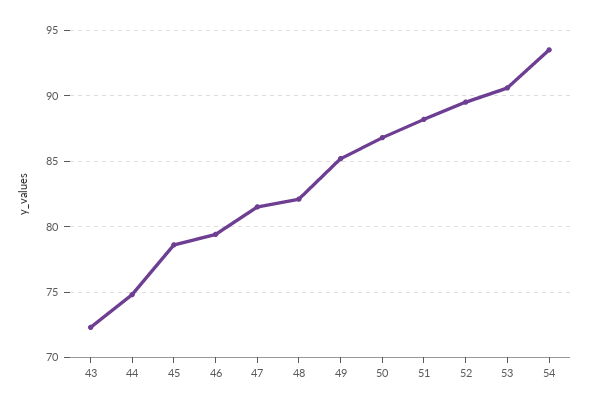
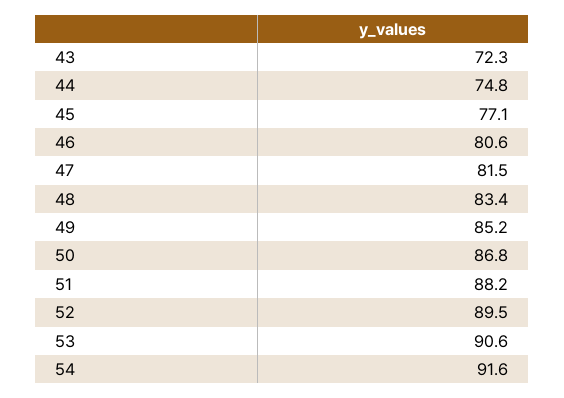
  {
    "43": 72.3,
    "44": 74.8,
-   "45": 78.5,
+   "45": 77.1,
-   "46": 79.5,
+   "46": 80.6,
    "47": 81.5,
-   "48": 82,
+   "48": 83.4,
    "49": 85.2,
    "50": 86.8,
    "51": 88.2,
    "52": 89.5,
    "53": 90.6,
-   "54": 93.5
+   "54": 91.6
  }

